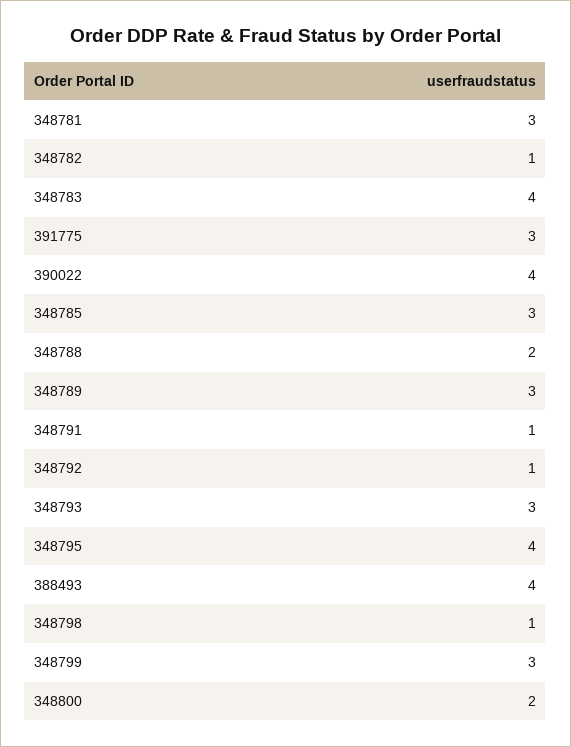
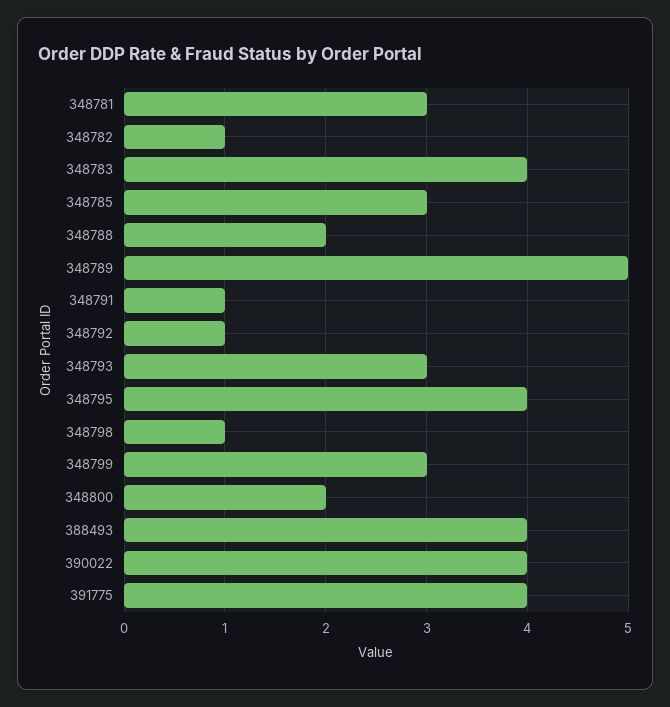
  {
    "348781": 3,
    "348782": 1,
    "348783": 4,
-   "391775": 3,
+   "391775": 4,
    "390022": 4,
    "348785": 3,
    "348788": 2,
-   "348789": 3,
+   "348789": 5,
    "348791": 1,
    "348792": 1,
    "348793": 3,
    "348795": 4,
    "388493": 4,
    "348798": 1,
    "348799": 3,
    "348800": 2
  }

